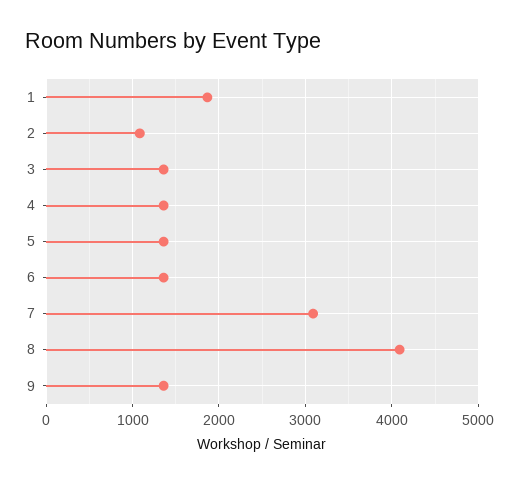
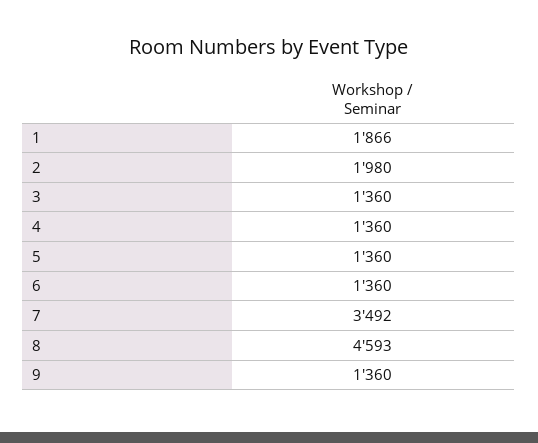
  {
    "1": 1866,
-   "2": 1100,
+   "2": 1980,
    "3": 1360,
    "4": 1360,
    "5": 1360,
    "6": 1360,
-   "7": 3100,
+   "7": 3492,
-   "8": 4100,
+   "8": 4593,
    "9": 1360
  }

